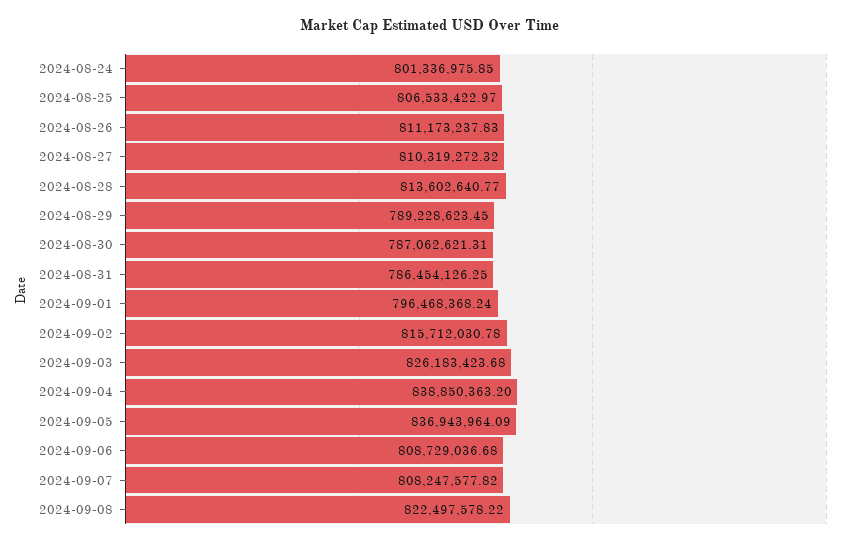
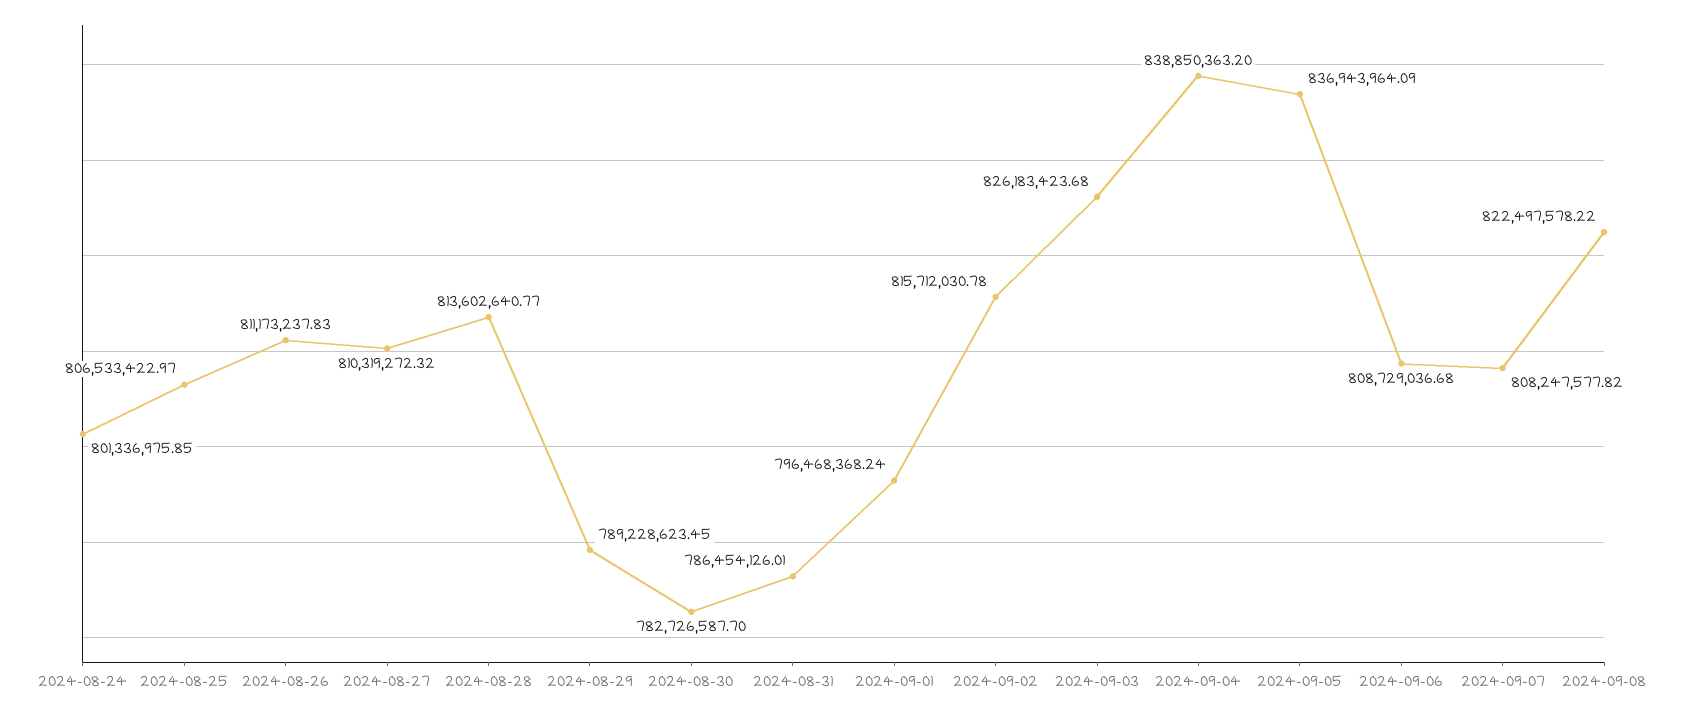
  {
    "2024-08-24": 801336975.85,
    "2024-08-25": 806533422.97,
    "2024-08-26": 811173237.83,
    "2024-08-27": 810319272.32,
    "2024-08-28": 813602640.77,
    "2024-08-29": 789228623.45,
-   "2024-08-30": 787062621.31,
+   "2024-08-30": 782726587.7,
-   "2024-08-31": 786454126.25,
+   "2024-08-31": 786454126.01,
    "2024-09-01": 796468368.24,
    "2024-09-02": 815712030.78,
    "2024-09-03": 826183423.68,
    "2024-09-04": 838850363.2,
    "2024-09-05": 836943964.09,
    "2024-09-06": 808729036.68,
    "2024-09-07": 808247577.82,
    "2024-09-08": 822497578.22
  }

